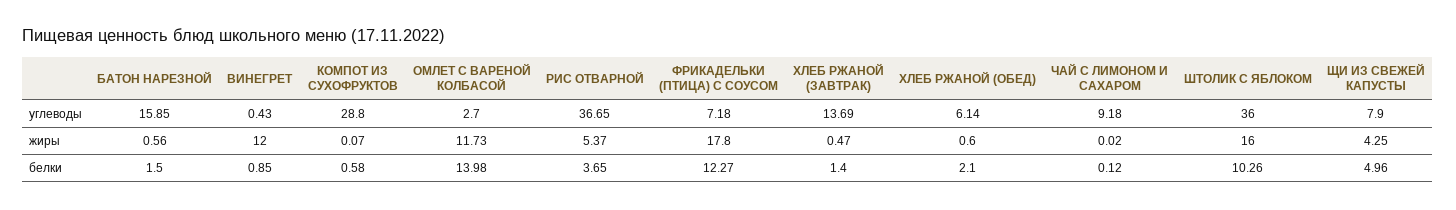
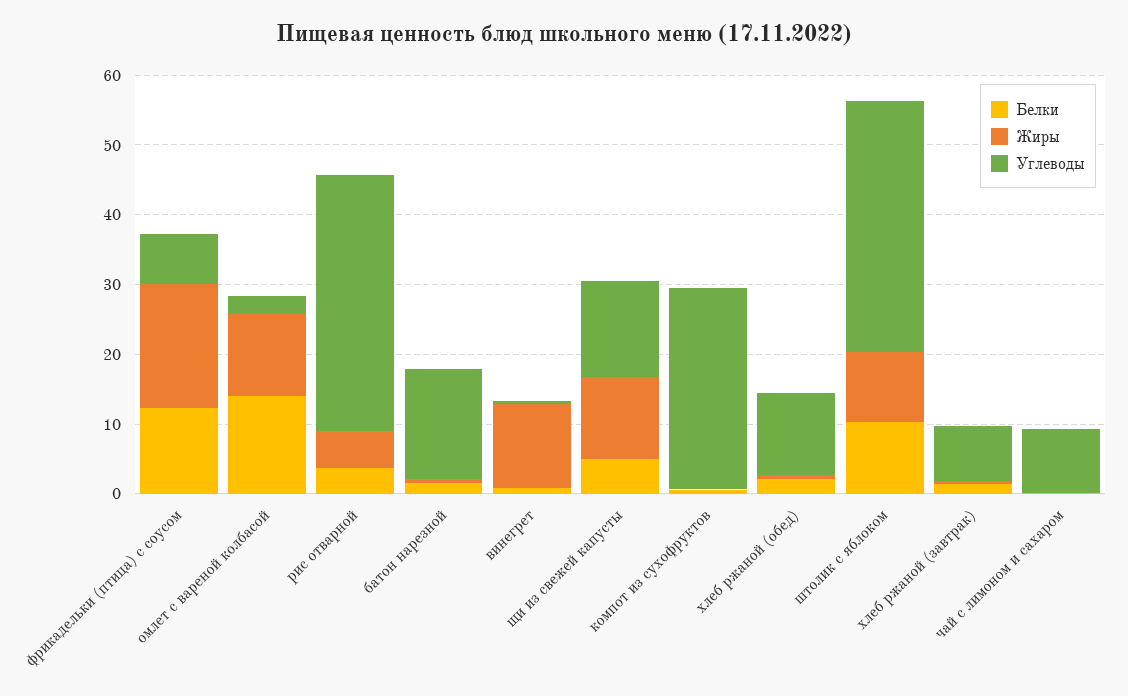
  {
    "углеводы": {
      "БАТОН НАРЕЗНОЙ": 15.85,
      "ВИНЕГРЕТ": 0.43,
      "КОМПОТ ИЗ СУХОФРУКТОВ": 28.8,
      "ОМЛЕТ С ВАРЕНОЙ КОЛБАСОЙ": 2.7,
      "РИС ОТВАРНОЙ": 36.65,
      "ФРИКАДЕЛЬКИ (ПТИЦА) С СОУСОМ": 7.18,
-     "ХЛЕБ РЖАНОЙ (ЗАВТРАК)": 13.69,
+     "ХЛЕБ РЖАНОЙ (ЗАВТРАК)": 8,
-     "ХЛЕБ РЖАНОЙ (ОБЕД)": 6.14,
+     "ХЛЕБ РЖАНОЙ (ОБЕД)": 12,
      "ЧАЙ С ЛИМОНОМ И САХАРОМ": 9.18,
      "ШТОЛИК С ЯБЛОКОМ": 36,
-     "ЩИ ИЗ СВЕЖЕЙ КАПУСТЫ": 7.9
+     "ЩИ ИЗ СВЕЖЕЙ КАПУСТЫ": 14
    },
    "жиры": {
      "БАТОН НАРЕЗНОЙ": 0.56,
      "ВИНЕГРЕТ": 12,
      "КОМПОТ ИЗ СУХОФРУКТОВ": 0.07,
      "ОМЛЕТ С ВАРЕНОЙ КОЛБАСОЙ": 11.73,
      "РИС ОТВАРНОЙ": 5.37,
      "ФРИКАДЕЛЬКИ (ПТИЦА) С СОУСОМ": 17.8,
      "ХЛЕБ РЖАНОЙ (ЗАВТРАК)": 0.47,
      "ХЛЕБ РЖАНОЙ (ОБЕД)": 0.6,
      "ЧАЙ С ЛИМОНОМ И САХАРОМ": 0.02,
-     "ШТОЛИК С ЯБЛОКОМ": 16,
+     "ШТОЛИК С ЯБЛОКОМ": 10,
-     "ЩИ ИЗ СВЕЖЕЙ КАПУСТЫ": 4.25
+     "ЩИ ИЗ СВЕЖЕЙ КАПУСТЫ": 12
    },
    "белки": {
      "БАТОН НАРЕЗНОЙ": 1.5,
      "ВИНЕГРЕТ": 0.85,
      "КОМПОТ ИЗ СУХОФРУКТОВ": 0.58,
      "ОМЛЕТ С ВАРЕНОЙ КОЛБАСОЙ": 13.98,
      "РИС ОТВАРНОЙ": 3.65,
      "ФРИКАДЕЛЬКИ (ПТИЦА) С СОУСОМ": 12.27,
      "ХЛЕБ РЖАНОЙ (ЗАВТРАК)": 1.4,
      "ХЛЕБ РЖАНОЙ (ОБЕД)": 2.1,
      "ЧАЙ С ЛИМОНОМ И САХАРОМ": 0.12,
      "ШТОЛИК С ЯБЛОКОМ": 10.26,
      "ЩИ ИЗ СВЕЖЕЙ КАПУСТЫ": 4.96
    }
  }

